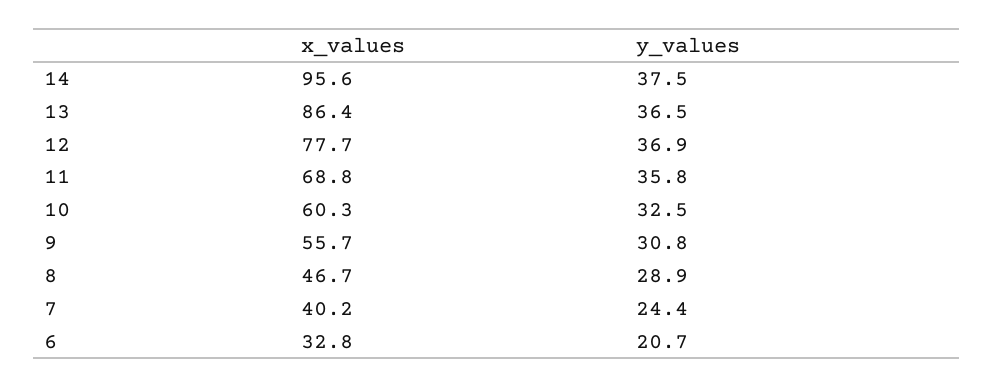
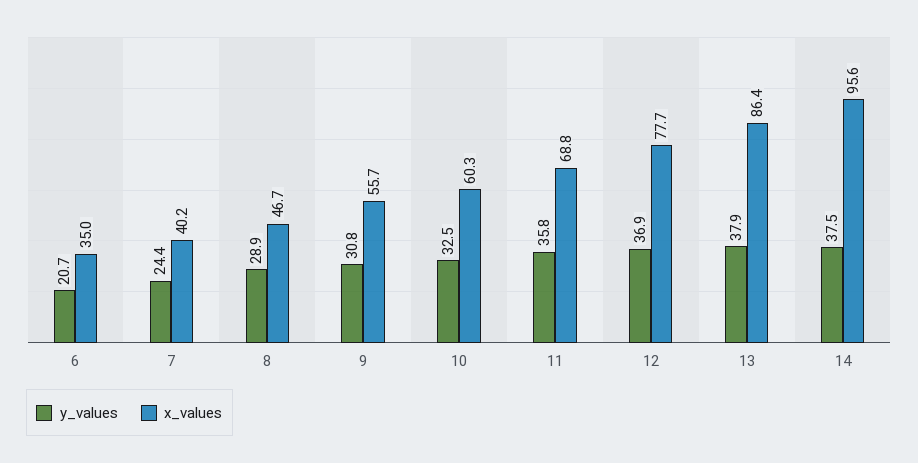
  {
    "x_values": {
      "14": 95.6,
      "13": 86.4,
      "12": 77.7,
      "11": 68.8,
      "10": 60.3,
      "9": 55.7,
      "8": 46.7,
      "7": 40.2,
-     "6": 32.8
+     "6": 35
    },
    "y_values": {
      "14": 37.5,
-     "13": 36.5,
+     "13": 37.9,
      "12": 36.9,
      "11": 35.8,
      "10": 32.5,
      "9": 30.8,
      "8": 28.9,
      "7": 24.4,
      "6": 20.7
    }
  }

